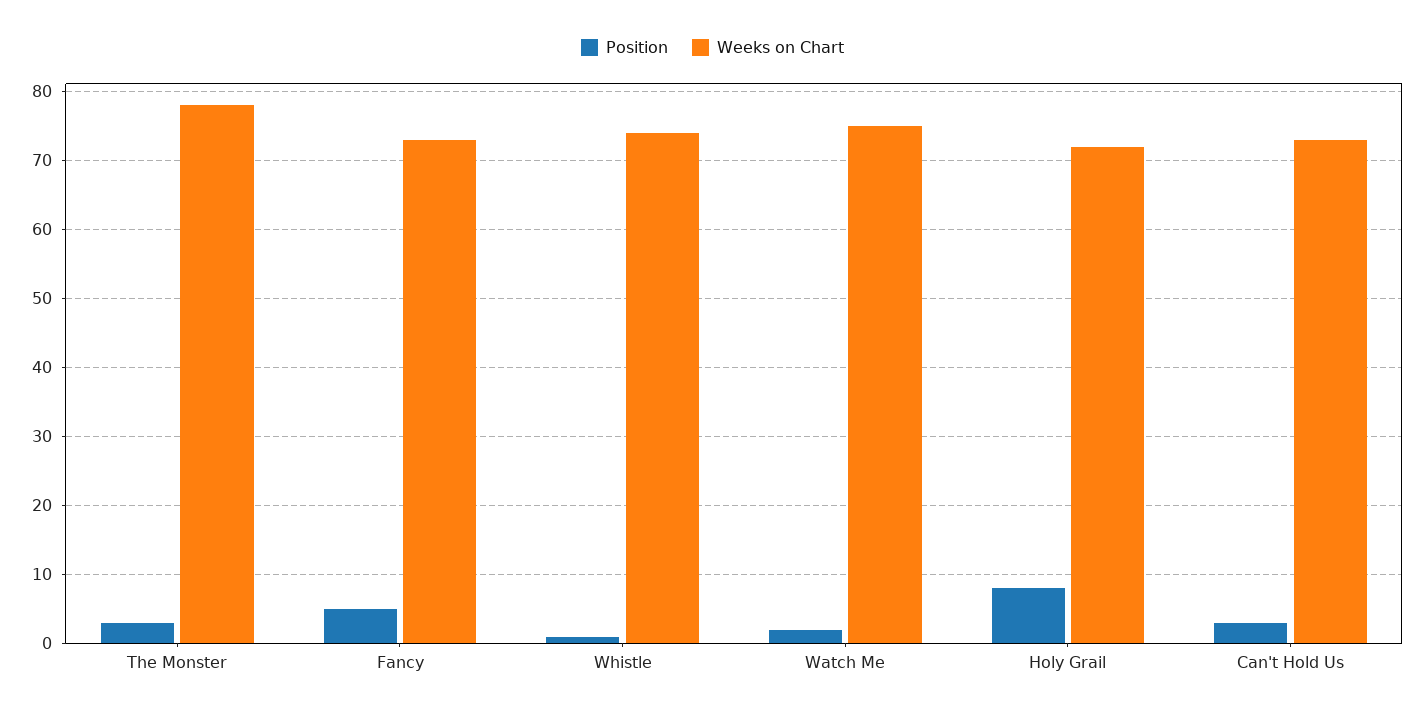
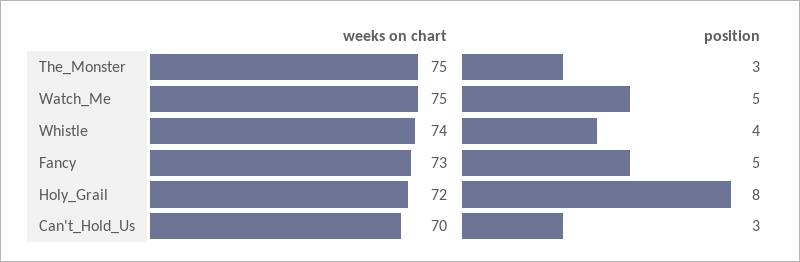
  {
    "Position": {
      "The Monster": 3,
      "Fancy": 5,
-     "Whistle": 1,
+     "Whistle": 4,
-     "Watch Me": 2,
+     "Watch Me": 5,
      "Holy Grail": 8,
      "Can't Hold Us": 3
    },
    "Weeks on Chart": {
-     "The Monster": 78,
+     "The Monster": 75,
      "Fancy": 73,
      "Whistle": 74,
      "Watch Me": 75,
      "Holy Grail": 72,
-     "Can't Hold Us": 73
+     "Can't Hold Us": 70
    }
  }

